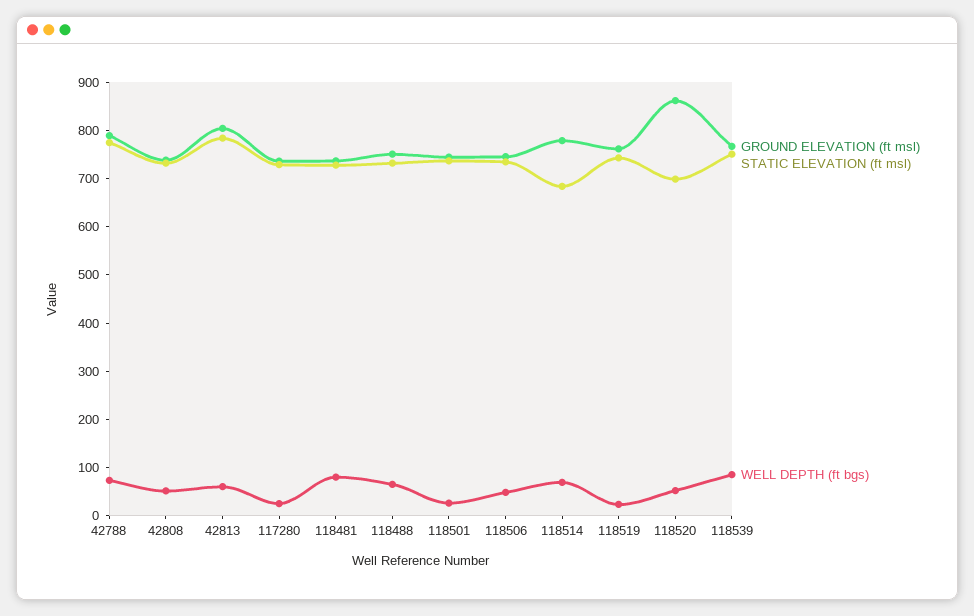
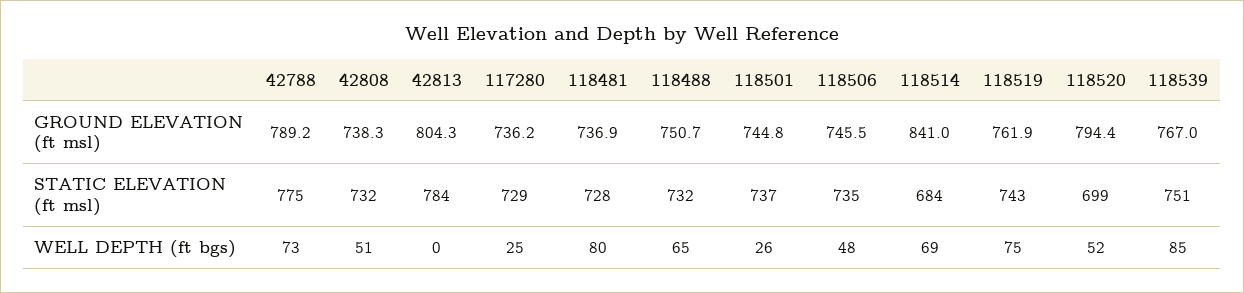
  {
    "GROUND ELEVATION (ft msl)": {
      "42788": 789.2,
      "42808": 738.3,
      "42813": 804.3,
      "117280": 736.2,
      "118481": 736.9,
      "118488": 750.7,
      "118501": 744.8,
      "118506": 745.5,
-     "118514": 780,
+     "118514": 841,
      "118519": 761.9,
-     "118520": 860,
+     "118520": 794.4,
      "118539": 767
    },
    "STATIC ELEVATION (ft msl)": {
      "42788": 775,
      "42808": 732,
      "42813": 784,
      "117280": 729,
      "118481": 728,
      "118488": 732,
      "118501": 737,
      "118506": 735,
      "118514": 684,
      "118519": 743,
      "118520": 699,
      "118539": 751
    },
    "WELL DEPTH (ft bgs)": {
      "42788": 73,
      "42808": 51,
-     "42813": 60,
+     "42813": 0,
      "117280": 25,
      "118481": 80,
      "118488": 65,
      "118501": 26,
      "118506": 48,
      "118514": 69,
-     "118519": 20,
+     "118519": 75,
      "118520": 52,
      "118539": 85
    }
  }

